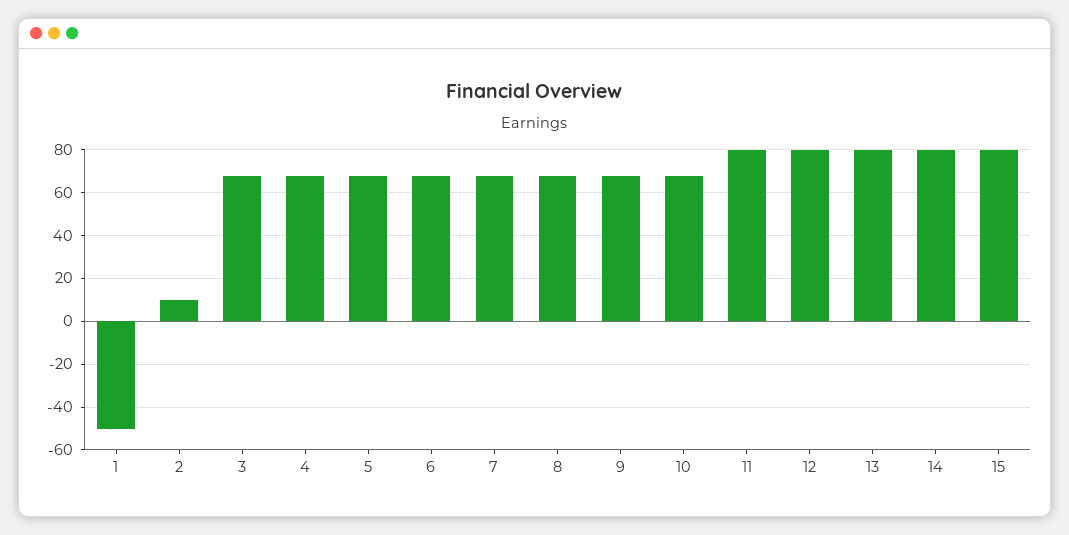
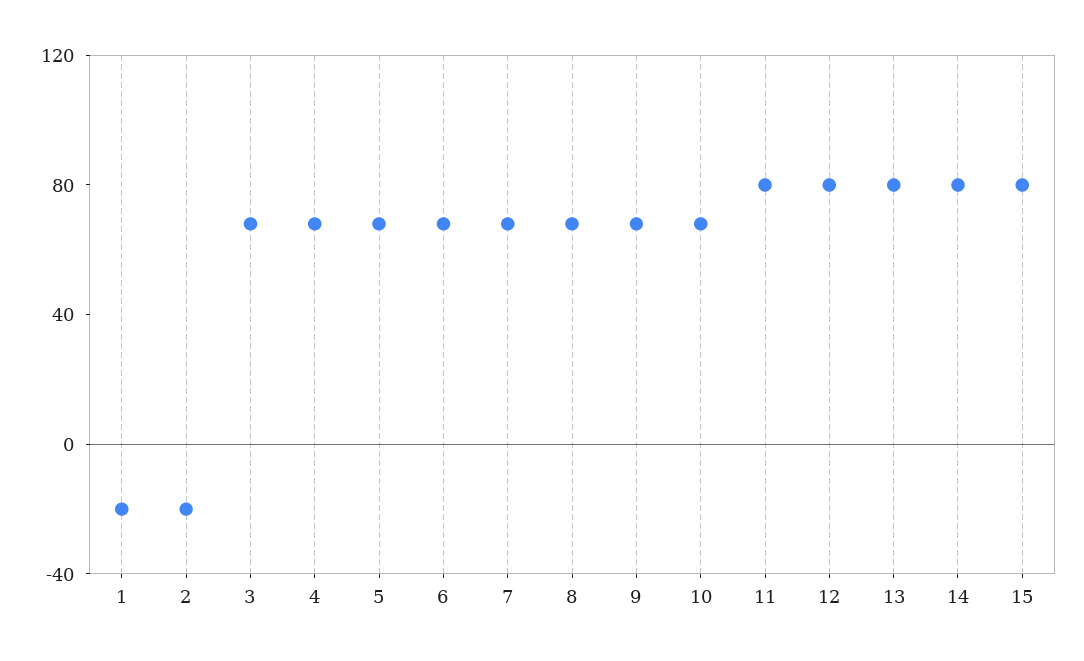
  {
-   "1": -50,
+   "1": -20,
-   "2": 10,
+   "2": -20,
    "3": 70,
    "4": 70,
    "5": 70,
    "6": 70,
    "7": 70,
    "8": 70,
    "9": 70,
    "10": 70,
    "11": 80,
    "12": 80,
    "13": 80,
    "14": 80,
    "15": 80
  }

